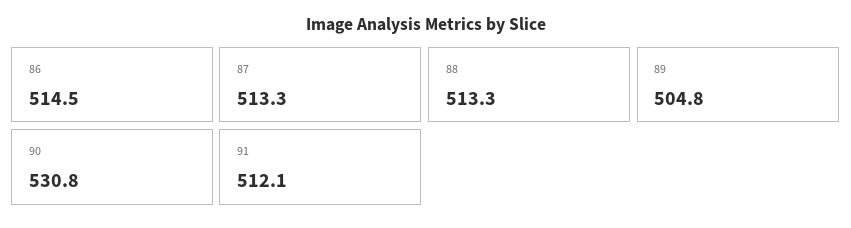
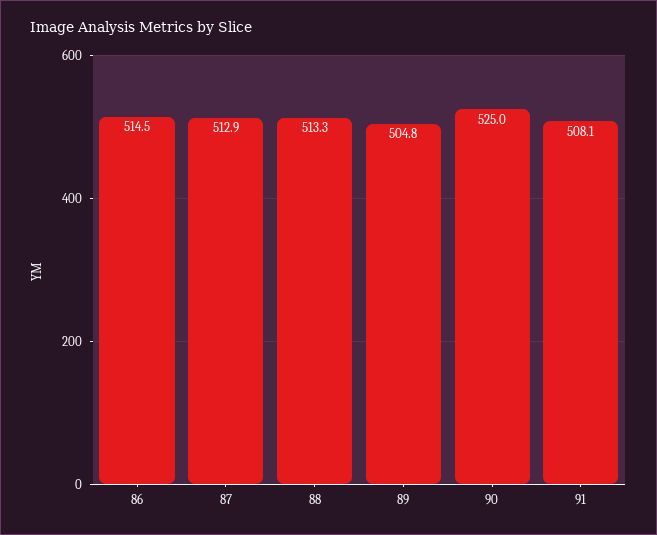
  {
    "86": 514.5,
-   "87": 513.3,
+   "87": 512.9,
    "88": 513.3,
    "89": 504.8,
-   "90": 530.8,
+   "90": 525,
-   "91": 512.1
+   "91": 508.1
  }

